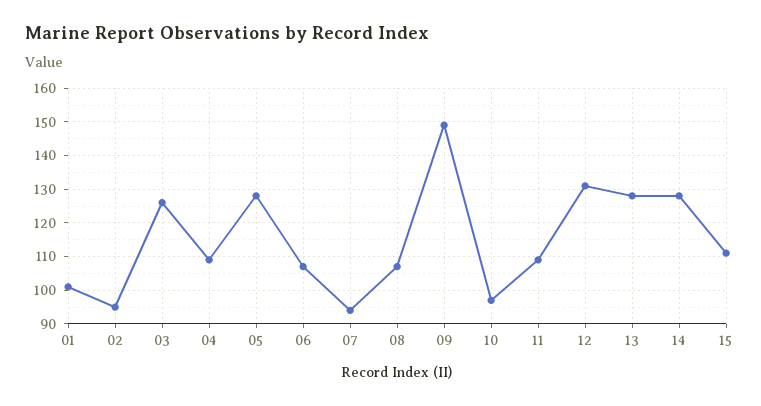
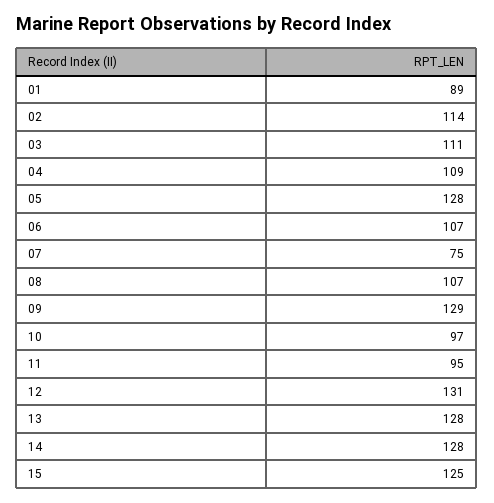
  {
-   "01": 100,
+   "01": 89,
-   "02": 95,
+   "02": 114,
-   "03": 125,
+   "03": 111,
    "04": 109,
    "05": 128,
    "06": 107,
-   "07": 95,
+   "07": 75,
    "08": 107,
-   "09": 150,
+   "09": 129,
    "10": 97,
-   "11": 110,
+   "11": 95,
    "12": 131,
    "13": 128,
    "14": 128,
-   "15": 110
+   "15": 125
  }

